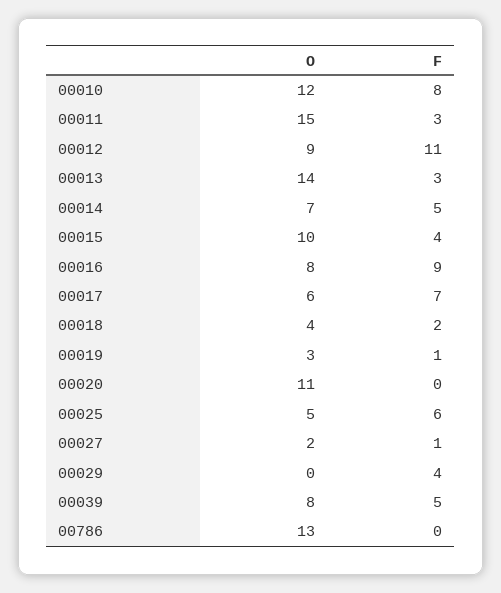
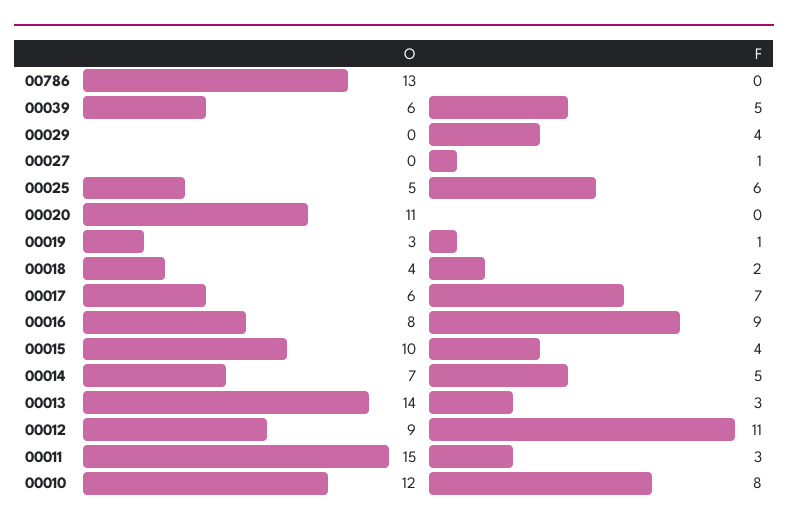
  {
    "O": {
      "00010": 12,
      "00011": 15,
      "00012": 9,
      "00013": 14,
      "00014": 7,
      "00015": 10,
      "00016": 8,
      "00017": 6,
      "00018": 4,
      "00019": 3,
      "00020": 11,
      "00025": 5,
-     "00027": 2,
+     "00027": 0,
      "00029": 0,
-     "00039": 8,
+     "00039": 6,
      "00786": 13
    },
    "F": {
      "00010": 8,
      "00011": 3,
      "00012": 11,
      "00013": 3,
      "00014": 5,
      "00015": 4,
      "00016": 9,
      "00017": 7,
      "00018": 2,
      "00019": 1,
      "00020": 0,
      "00025": 6,
      "00027": 1,
      "00029": 4,
      "00039": 5,
      "00786": 0
    }
  }

